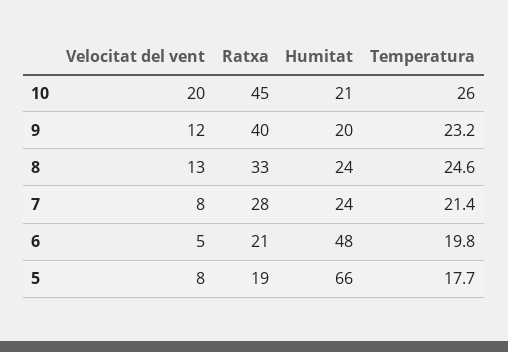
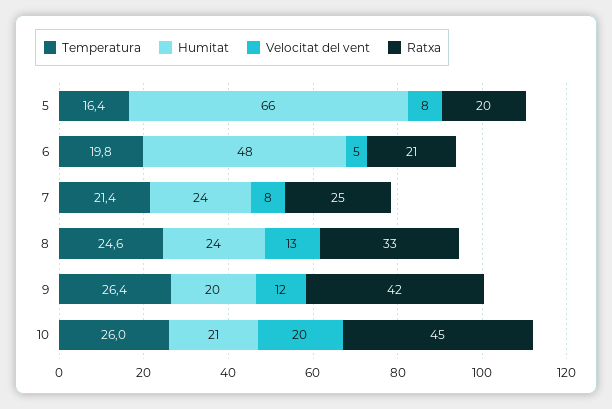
  {
    "Velocitat del vent": {
      "10": 20,
      "9": 12,
      "8": 13,
      "7": 8,
      "6": 5,
      "5": 8
    },
    "Ratxa": {
      "10": 45,
-     "9": 40,
+     "9": 42,
      "8": 33,
-     "7": 28,
+     "7": 25,
      "6": 21,
-     "5": 19
+     "5": 20
    },
    "Humitat": {
      "10": 21,
      "9": 20,
      "8": 24,
      "7": 24,
      "6": 48,
      "5": 66
    },
    "Temperatura": {
      "10": 26,
-     "9": 23.2,
+     "9": 26.4,
      "8": 24.6,
      "7": 21.4,
      "6": 19.8,
-     "5": 17.7
+     "5": 16.4
    }
  }

